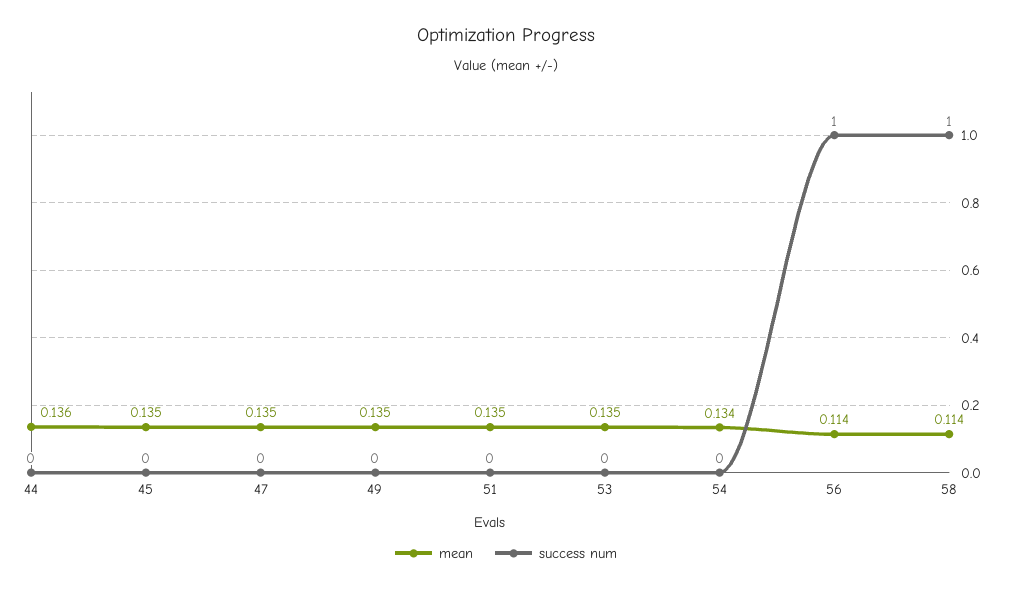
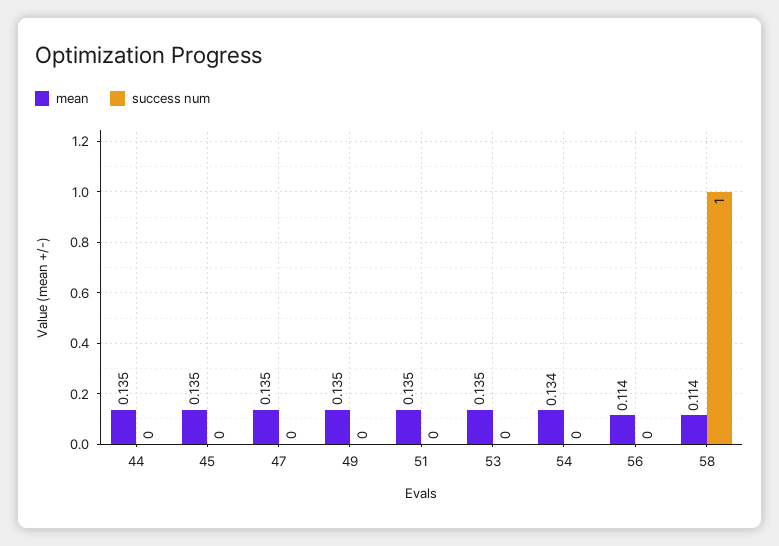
  {
    "mean": {
-     "44": 0.136,
+     "44": 0.135,
      "45": 0.135,
      "47": 0.135,
      "49": 0.135,
      "51": 0.135,
      "53": 0.135,
      "54": 0.134,
      "56": 0.114,
      "58": 0.114
    },
    "success num": {
      "44": 0,
      "45": 0,
      "47": 0,
      "49": 0,
      "51": 0,
      "53": 0,
      "54": 0,
-     "56": 1,
+     "56": 0,
      "58": 1
    }
  }

